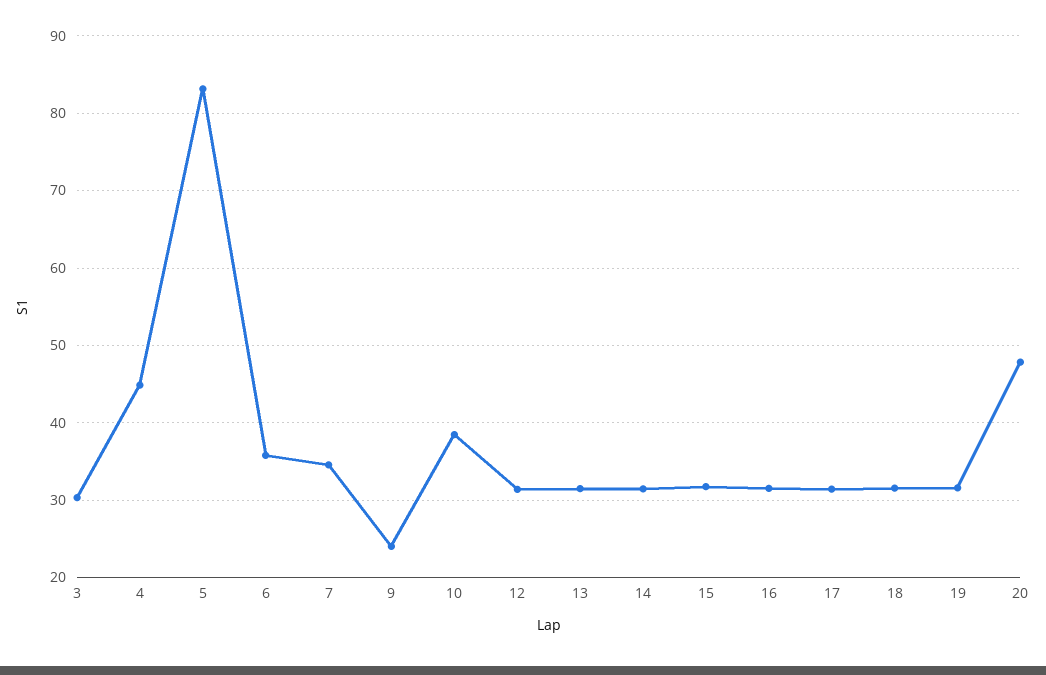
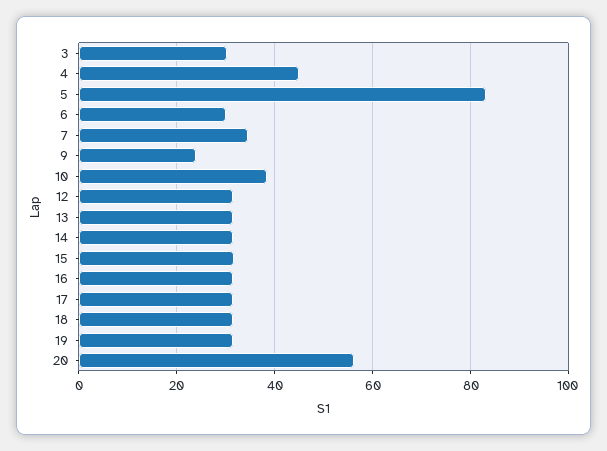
  {
    "3": 30,
    "4": 45,
    "5": 83,
-   "6": 36,
+   "6": 30,
    "7": 35,
    "9": 24,
    "10": 38,
    "12": 31,
    "13": 32,
    "14": 31,
    "15": 32,
    "16": 32,
    "17": 31,
    "18": 32,
    "19": 32,
-   "20": 48
+   "20": 56
  }

